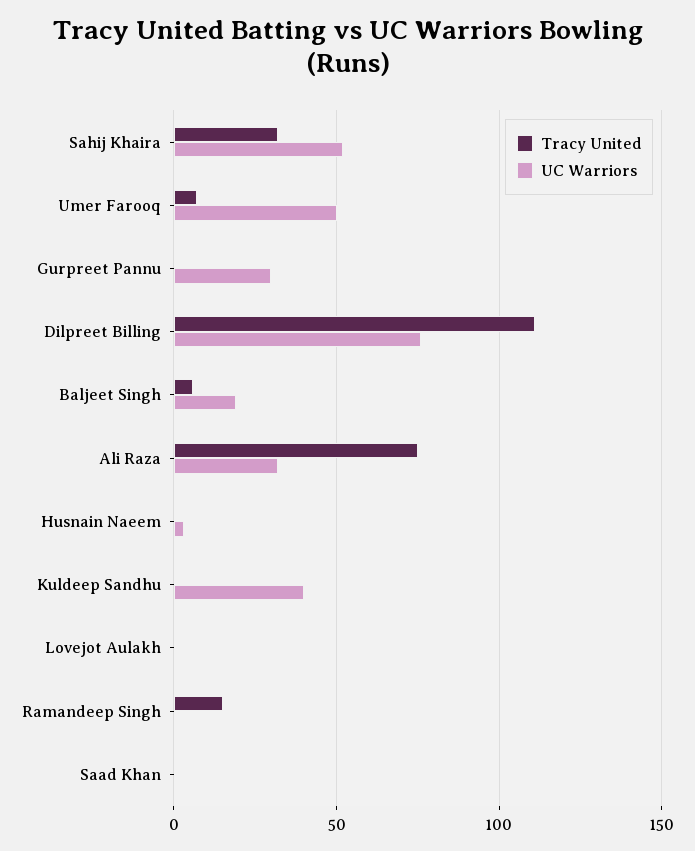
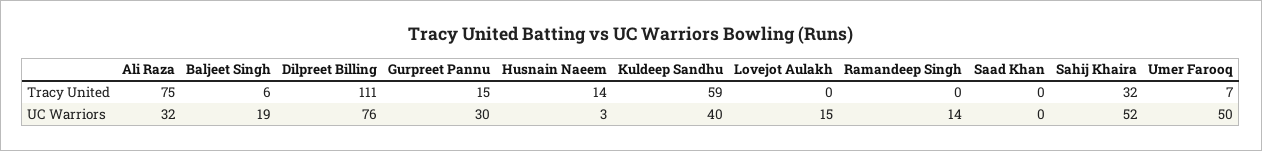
  {
    "Tracy United": {
      "Sahij Khaira": 32,
      "Umer Farooq": 7,
-     "Gurpreet Pannu": 0,
+     "Gurpreet Pannu": 15,
      "Dilpreet Billing": 111,
      "Baljeet Singh": 6,
      "Ali Raza": 75,
-     "Husnain Naeem": 0,
+     "Husnain Naeem": 14,
-     "Kuldeep Sandhu": 0,
+     "Kuldeep Sandhu": 59,
      "Lovejot Aulakh": 0,
-     "Ramandeep Singh": 15,
+     "Ramandeep Singh": 0,
      "Saad Khan": 0
    },
    "UC Warriors": {
      "Sahij Khaira": 52,
      "Umer Farooq": 50,
      "Gurpreet Pannu": 30,
      "Dilpreet Billing": 76,
      "Baljeet Singh": 19,
      "Ali Raza": 32,
      "Husnain Naeem": 3,
      "Kuldeep Sandhu": 40,
-     "Lovejot Aulakh": 0,
+     "Lovejot Aulakh": 15,
-     "Ramandeep Singh": 0,
+     "Ramandeep Singh": 14,
      "Saad Khan": 0
    }
  }

